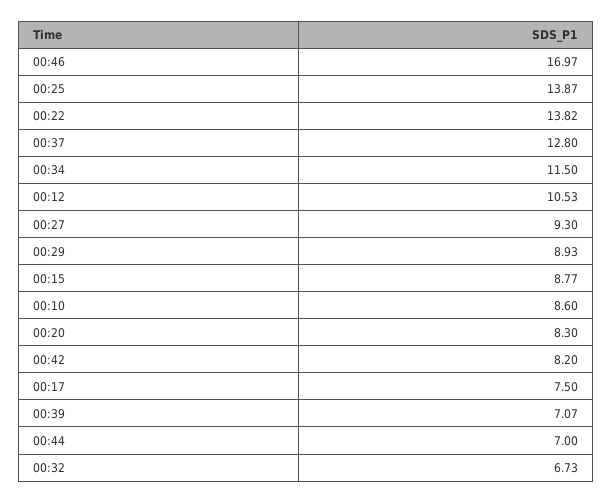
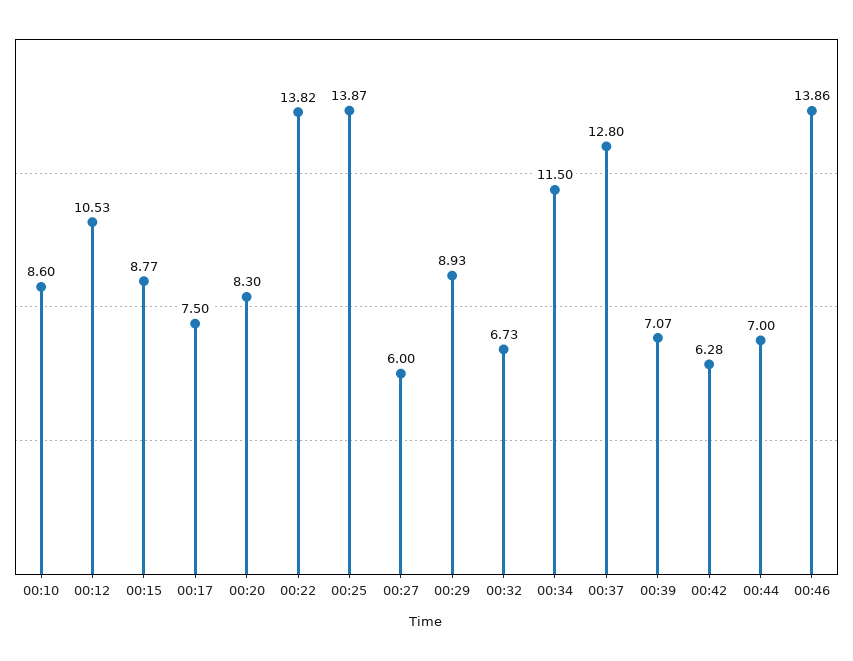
  {
-   "00:46": 16.97,
+   "00:46": 13.86,
    "00:25": 13.87,
    "00:22": 13.82,
    "00:37": 12.8,
    "00:34": 11.5,
    "00:12": 10.53,
-   "00:27": 9.3,
+   "00:27": 6,
    "00:29": 8.93,
    "00:15": 8.77,
    "00:10": 8.6,
    "00:20": 8.3,
-   "00:42": 8.2,
+   "00:42": 6.28,
    "00:17": 7.5,
    "00:39": 7.07,
    "00:44": 7,
    "00:32": 6.73
  }

